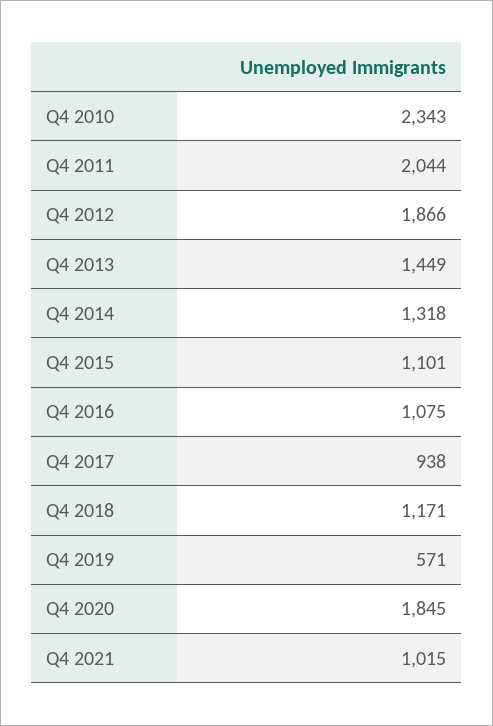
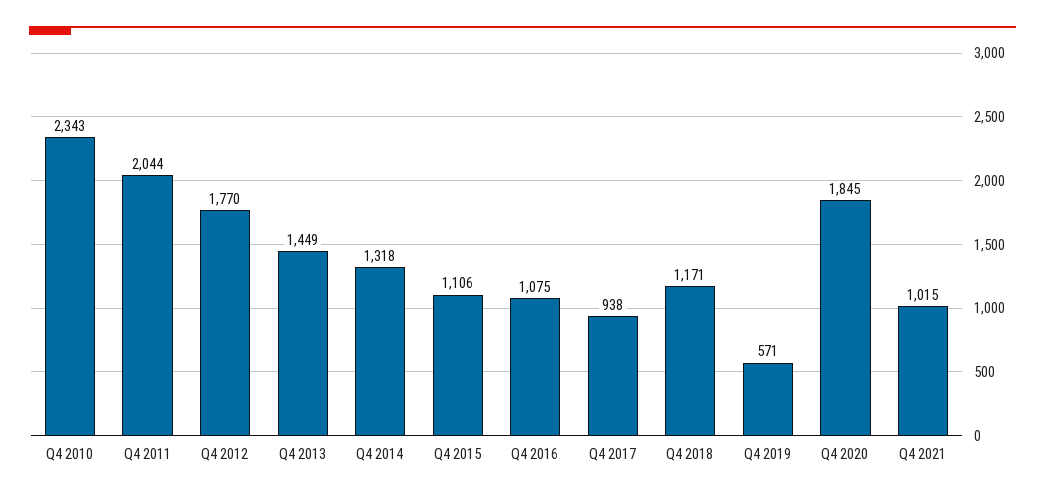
  {
    "Q4 2010": 2343,
    "Q4 2011": 2044,
-   "Q4 2012": 1866,
+   "Q4 2012": 1770,
    "Q4 2013": 1449,
    "Q4 2014": 1318,
-   "Q4 2015": 1101,
+   "Q4 2015": 1106,
    "Q4 2016": 1075,
    "Q4 2017": 938,
    "Q4 2018": 1171,
    "Q4 2019": 571,
    "Q4 2020": 1845,
    "Q4 2021": 1015
  }

